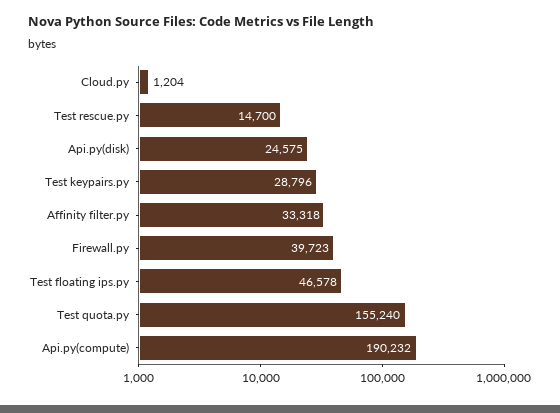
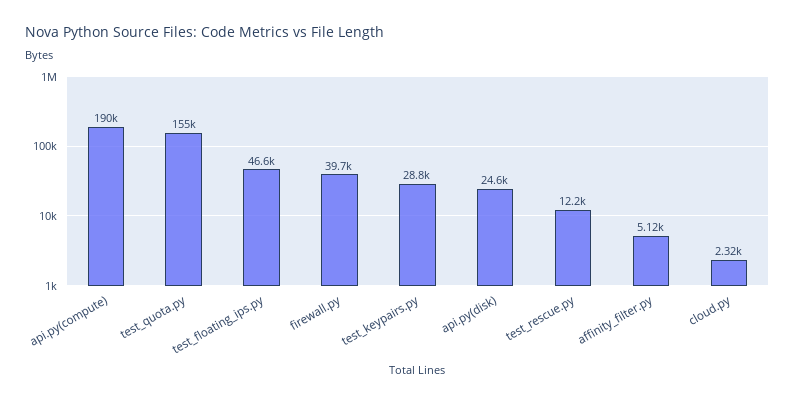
  {
-   "Cloud.py": 1204,
+   "Cloud.py": 2320,
-   "Test rescue.py": 14700,
+   "Test rescue.py": 12200,
    "Api.py(disk)": 24575,
    "Test keypairs.py": 28796,
-   "Affinity filter.py": 33318,
+   "Affinity filter.py": 5120,
    "Firewall.py": 39723,
    "Test floating ips.py": 46578,
    "Test quota.py": 155240,
    "Api.py(compute)": 190232
  }

